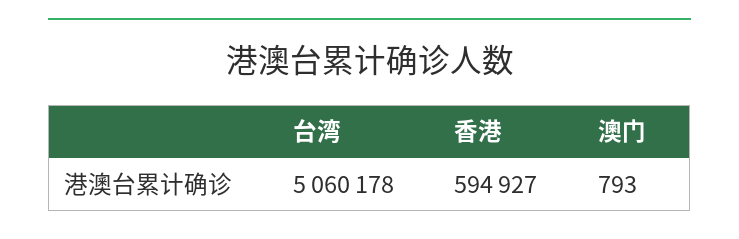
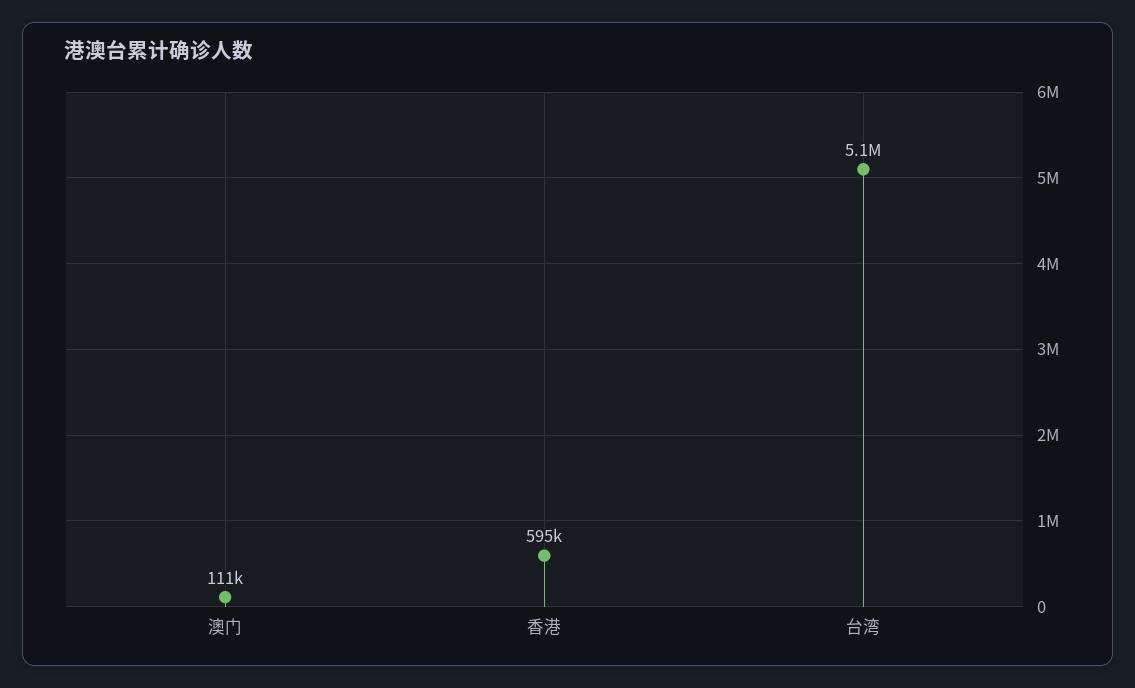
  {
    "台湾": 5060178,
    "香港": 594927,
-   "澳门": 793
+   "澳门": 111000
  }

